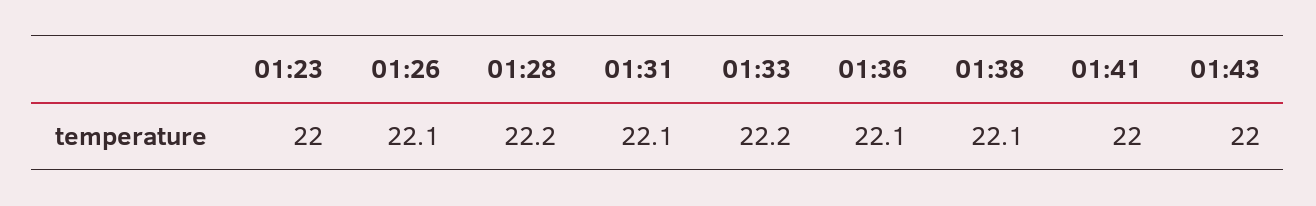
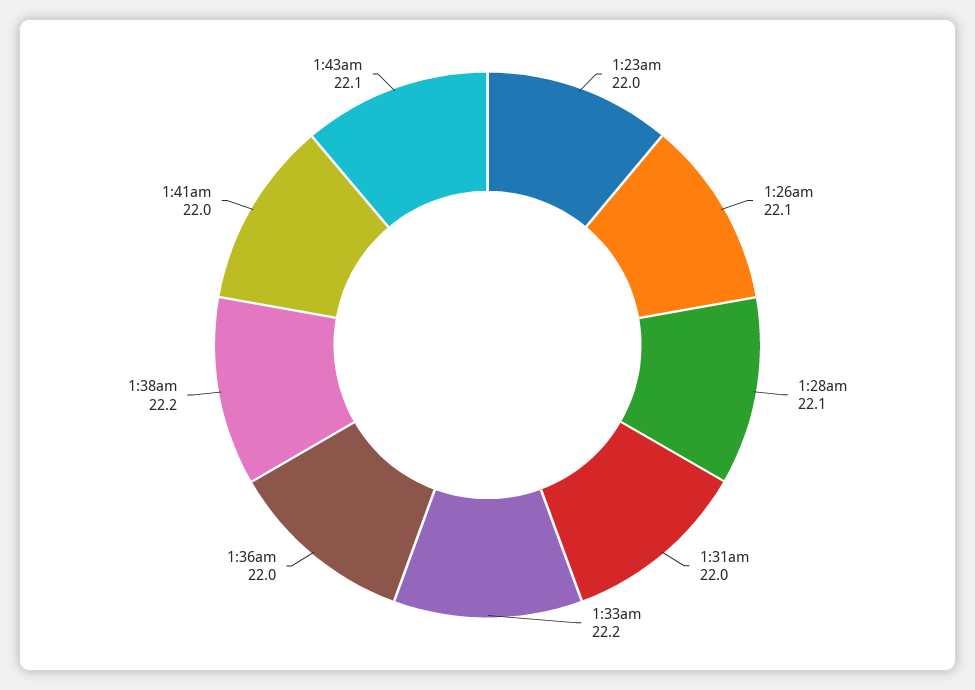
  {
    "01:23": 22,
    "01:26": 22.1,
-   "01:28": 22.2,
+   "01:28": 22.1,
-   "01:31": 22.1,
+   "01:31": 22,
    "01:33": 22.2,
-   "01:36": 22.1,
+   "01:36": 22,
-   "01:38": 22.1,
+   "01:38": 22.2,
    "01:41": 22,
-   "01:43": 22
+   "01:43": 22.1
  }

